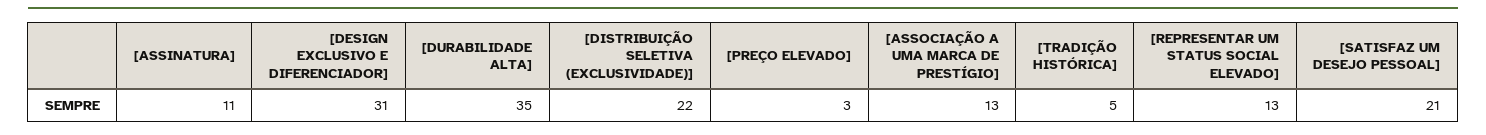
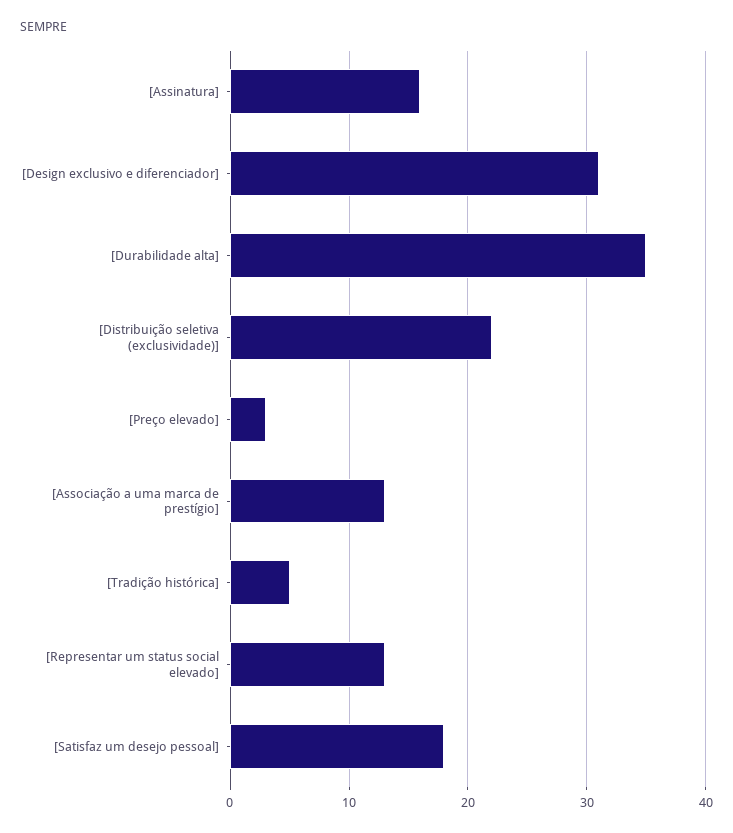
  {
-   "[ASSINATURA]": 11,
+   "[ASSINATURA]": 16,
    "[DESIGN EXCLUSIVO E DIFERENCIADOR]": 31,
    "[DURABILIDADE ALTA]": 35,
    "[DISTRIBUIÇÃO SELETIVA (EXCLUSIVIDADE)]": 22,
    "[PREÇO ELEVADO]": 3,
    "[ASSOCIAÇÃO A UMA MARCA DE PRESTÍGIO]": 13,
    "[TRADIÇÃO HISTÓRICA]": 5,
    "[REPRESENTAR UM STATUS SOCIAL ELEVADO]": 13,
-   "[SATISFAZ UM DESEJO PESSOAL]": 21
+   "[SATISFAZ UM DESEJO PESSOAL]": 18
  }

